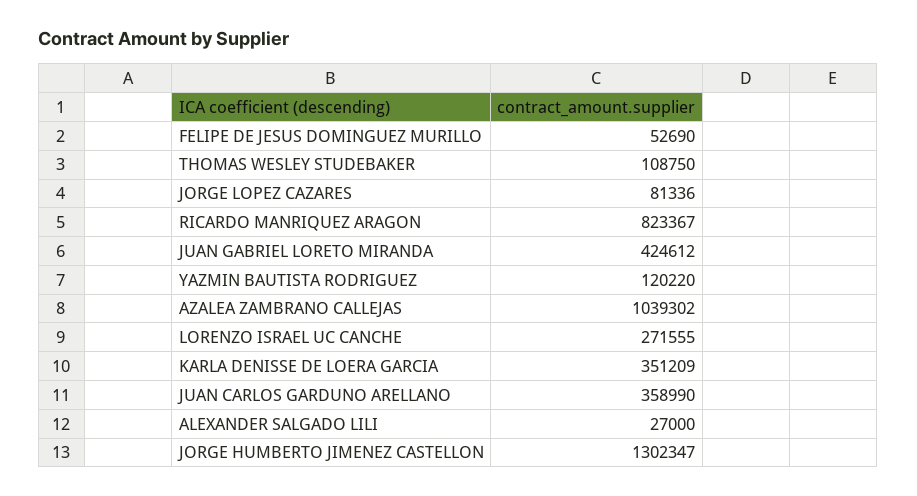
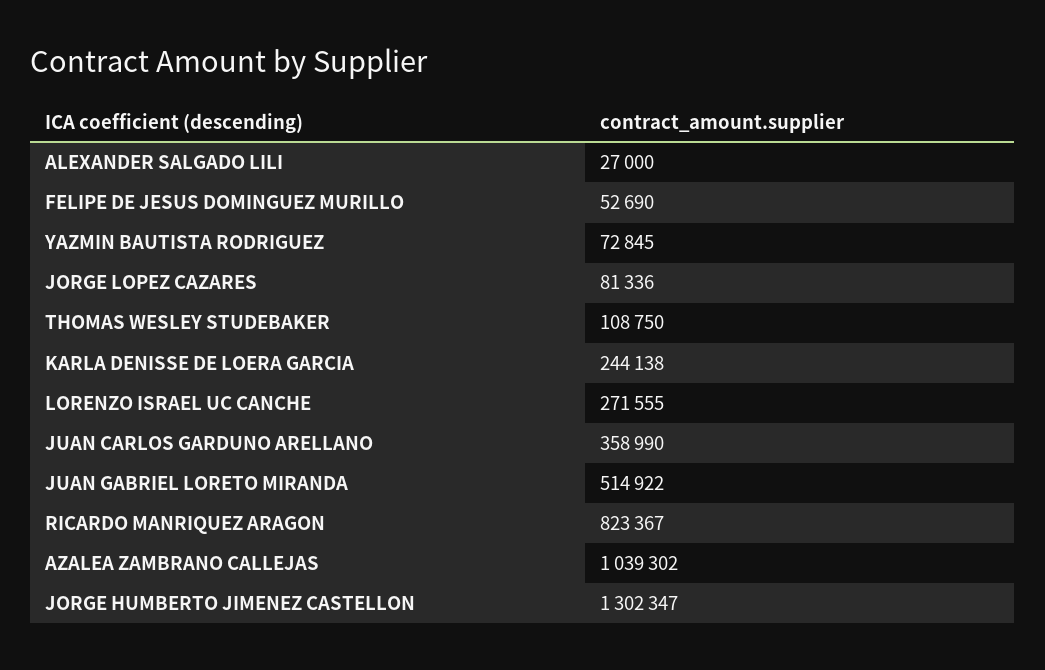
  {
    "FELIPE DE JESUS DOMINGUEZ MURILLO": 52690,
    "THOMAS WESLEY STUDEBAKER": 108750,
    "JORGE LOPEZ CAZARES": 81336,
    "RICARDO MANRIQUEZ ARAGON": 823367,
-   "JUAN GABRIEL LORETO MIRANDA": 424612,
+   "JUAN GABRIEL LORETO MIRANDA": 514922,
-   "YAZMIN BAUTISTA RODRIGUEZ": 120220,
+   "YAZMIN BAUTISTA RODRIGUEZ": 72845,
    "AZALEA ZAMBRANO CALLEJAS": 1039302,
    "LORENZO ISRAEL UC CANCHE": 271555,
-   "KARLA DENISSE DE LOERA GARCIA": 351209,
+   "KARLA DENISSE DE LOERA GARCIA": 244138,
    "JUAN CARLOS GARDUNO ARELLANO": 358990,
    "ALEXANDER SALGADO LILI": 27000,
    "JORGE HUMBERTO JIMENEZ CASTELLON": 1302347
  }

